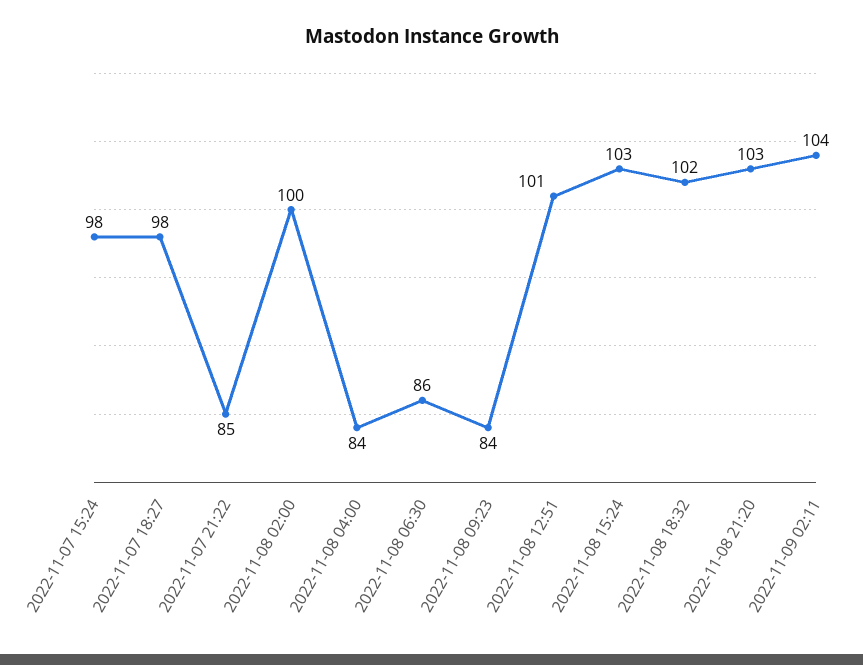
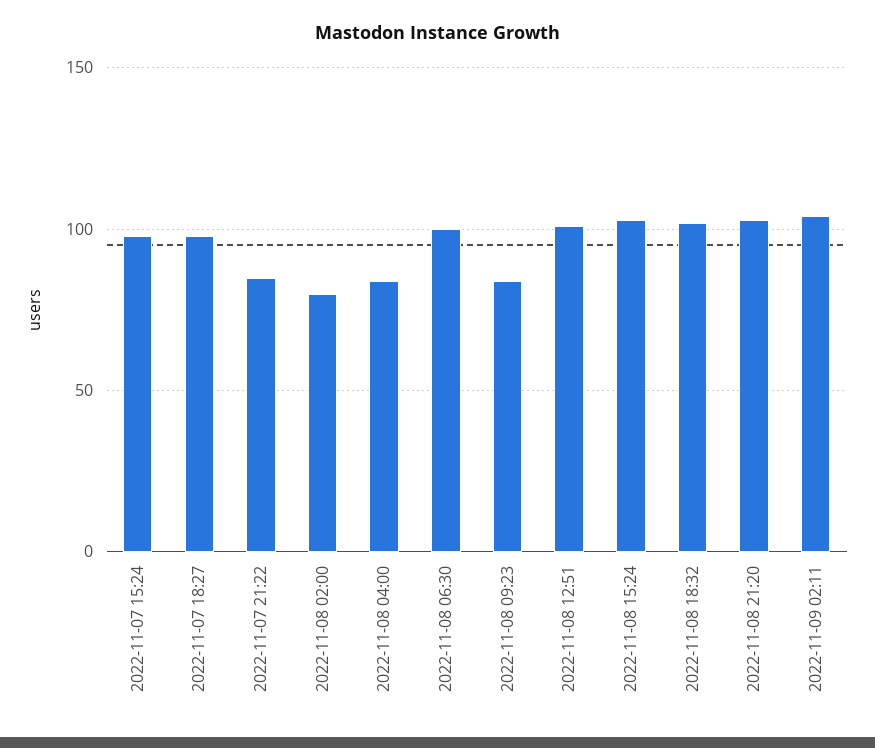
  {
    "2022-11-07 15:24": 98,
    "2022-11-07 18:27": 98,
    "2022-11-07 21:22": 85,
-   "2022-11-08 02:00": 100,
+   "2022-11-08 02:00": 80,
    "2022-11-08 04:00": 84,
-   "2022-11-08 06:30": 86,
+   "2022-11-08 06:30": 100,
    "2022-11-08 09:23": 84,
    "2022-11-08 12:51": 101,
    "2022-11-08 15:24": 103,
    "2022-11-08 18:32": 102,
    "2022-11-08 21:20": 103,
    "2022-11-09 02:11": 104
  }

